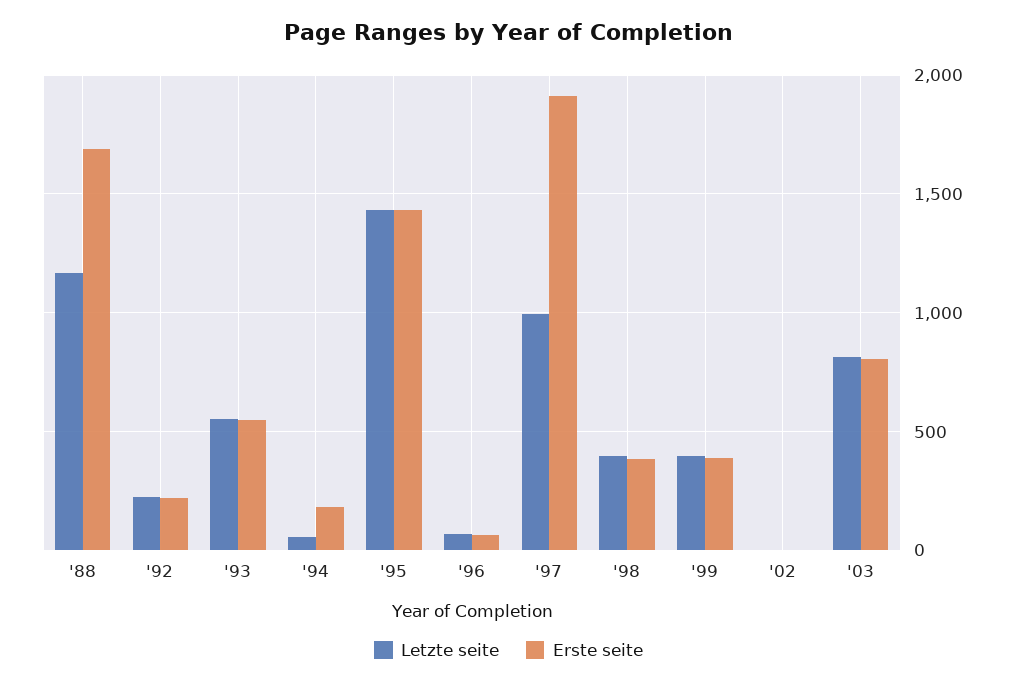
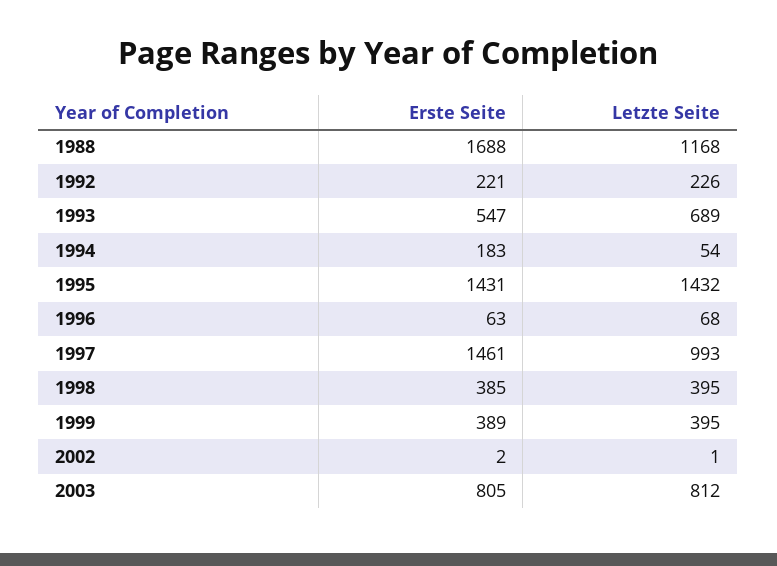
  {
    "Letzte seite": {
      "'88": 1168,
      "'92": 226,
-     "'93": 550,
+     "'93": 689,
      "'94": 54,
      "'95": 1432,
      "'96": 68,
      "'97": 993,
      "'98": 395,
      "'99": 395,
      "'02": 1,
      "'03": 812
    },
    "Erste seite": {
      "'88": 1688,
      "'92": 221,
      "'93": 547,
      "'94": 183,
      "'95": 1431,
      "'96": 63,
-     "'97": 1900,
+     "'97": 1461,
      "'98": 385,
      "'99": 389,
      "'02": 2,
      "'03": 805
    }
  }

